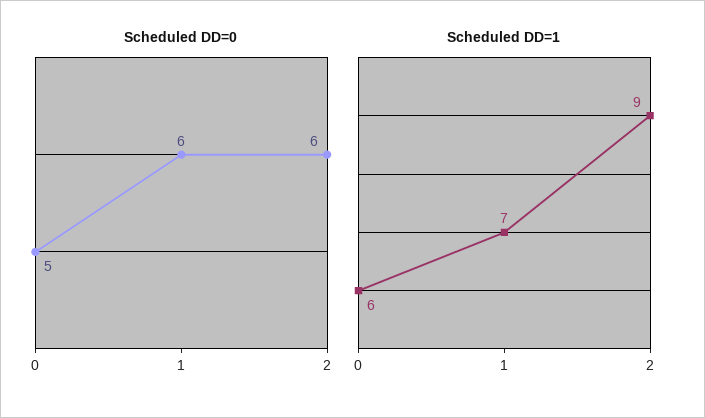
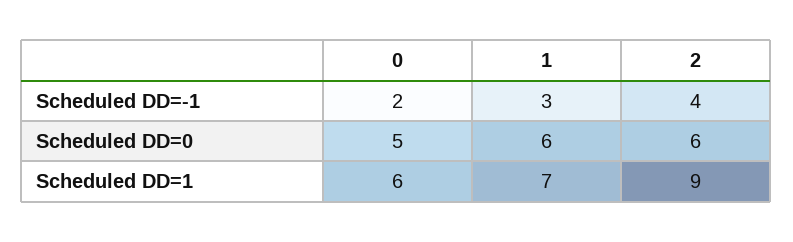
  {
    "Scheduled DD=0": {
      "0": 5,
      "1": 6,
      "2": 6
    },
    "Scheduled DD=1": {
      "0": 6,
      "1": 7,
      "2": 9
-   }
+   },
+   "Scheduled DD=-1": {
+     "0": 2,
+     "1": 3,
+     "2": 4
+   }
  }

